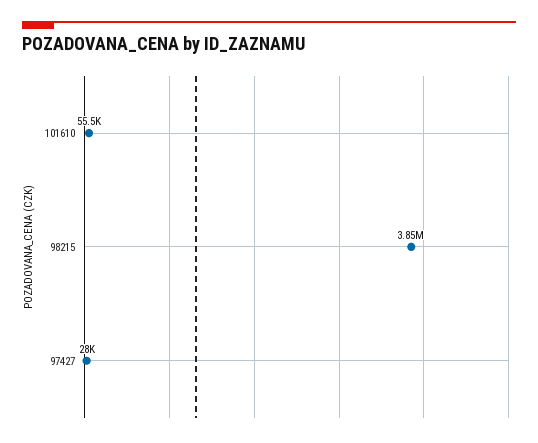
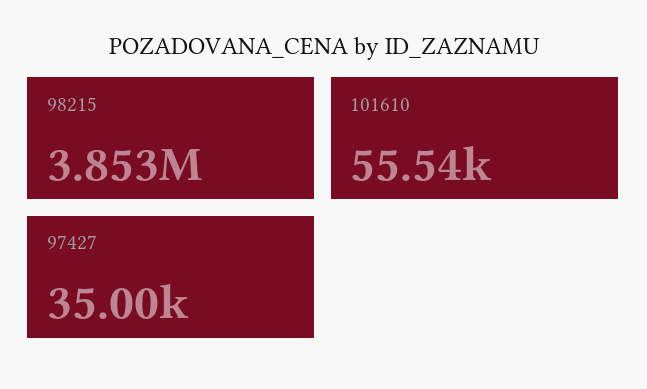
  {
    "101610": 55540,
    "98215": 3853000,
-   "97427": 28000
+   "97427": 35000
  }

